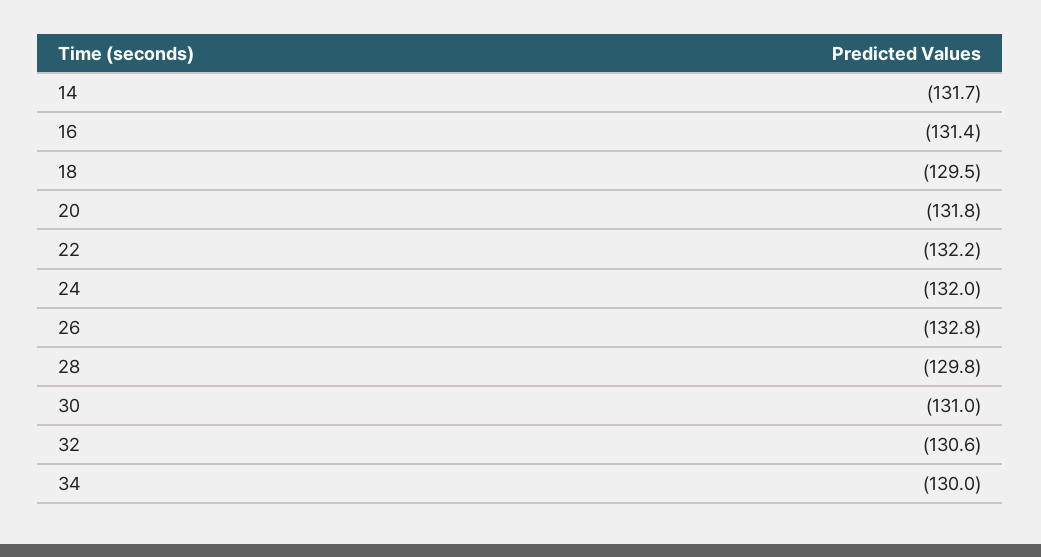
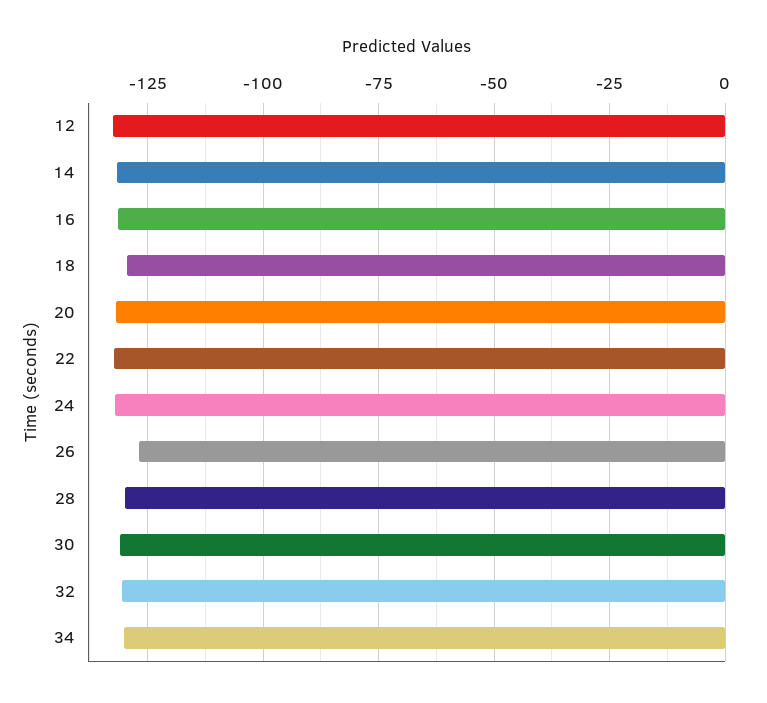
  {
    "14": -131.7,
    "16": -131.4,
    "18": -129.5,
    "20": -131.8,
    "22": -132.2,
    "24": -132,
-   "26": -132.8,
+   "26": -127.5,
    "28": -129.8,
    "30": -131,
    "32": -130.6,
-   "34": -130
+   "34": -130,
+   "12": -132.5
  }

